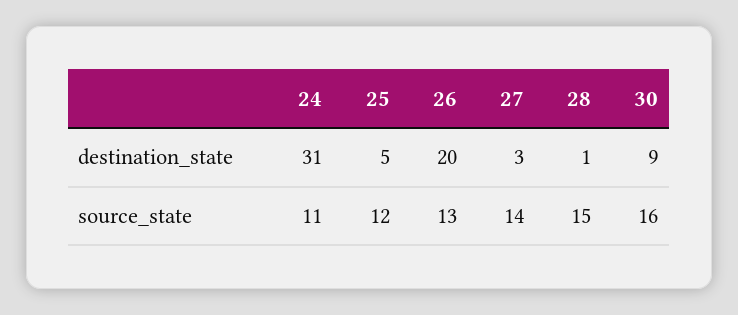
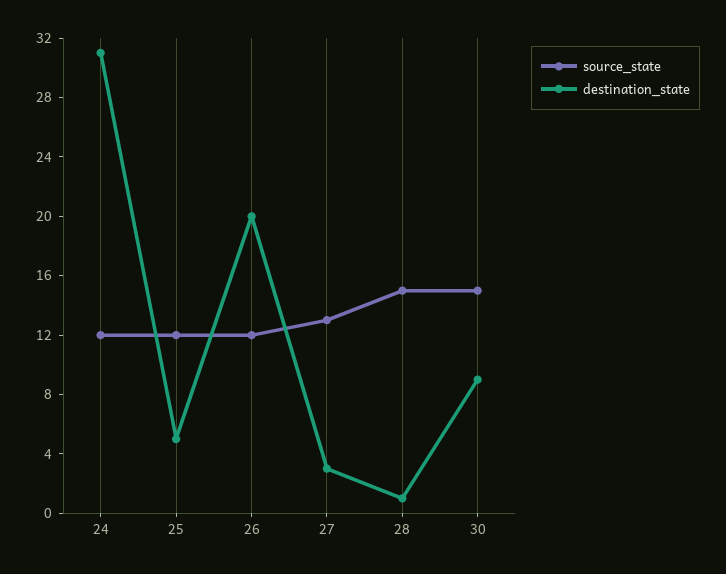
  {
    "destination_state": {
      "24": 31,
      "25": 5,
      "26": 20,
      "27": 3,
      "28": 1,
      "30": 9
    },
    "source_state": {
-     "24": 11,
+     "24": 12,
      "25": 12,
-     "26": 13,
+     "26": 12,
-     "27": 14,
+     "27": 13,
      "28": 15,
-     "30": 16
+     "30": 15
    }
  }

